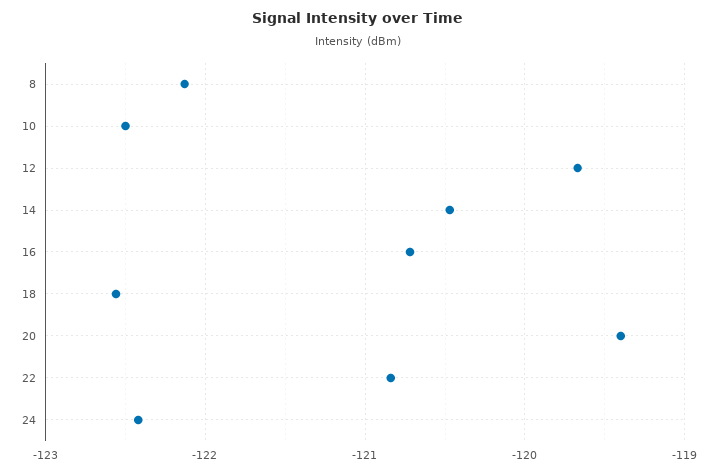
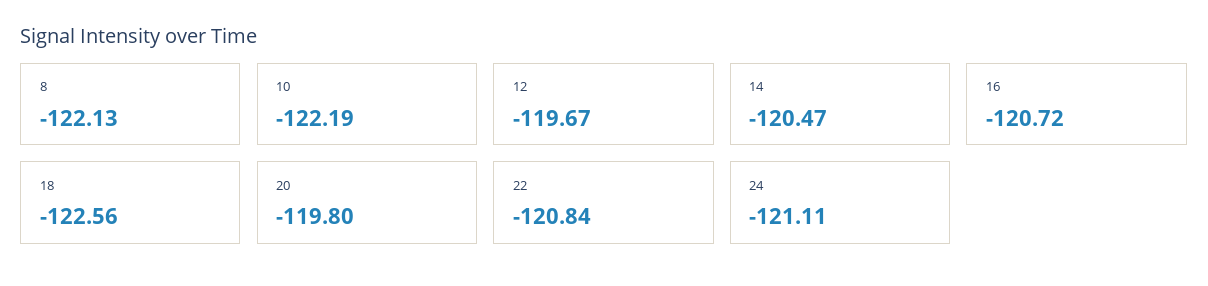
  {
    "8": -122.13,
-   "10": -122.5,
+   "10": -122.19,
    "12": -119.67,
    "14": -120.47,
    "16": -120.72,
    "18": -122.56,
-   "20": -119.4,
+   "20": -119.8,
    "22": -120.84,
-   "24": -122.4
+   "24": -121.11
  }

